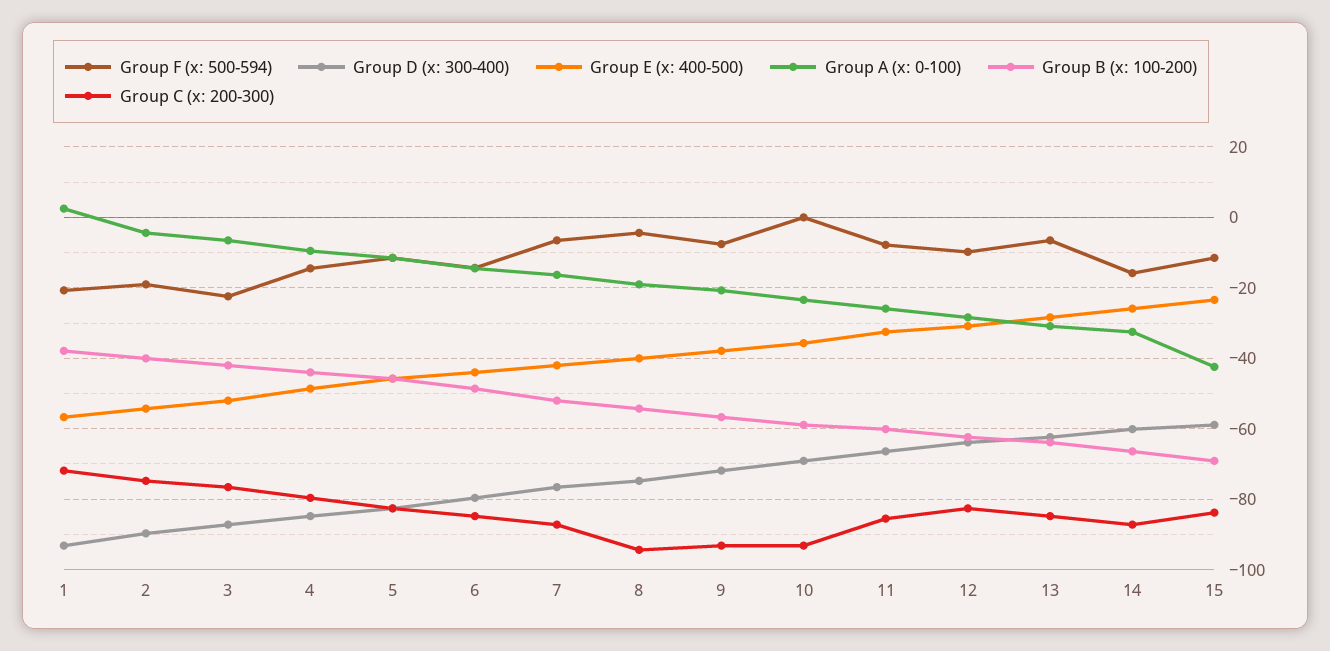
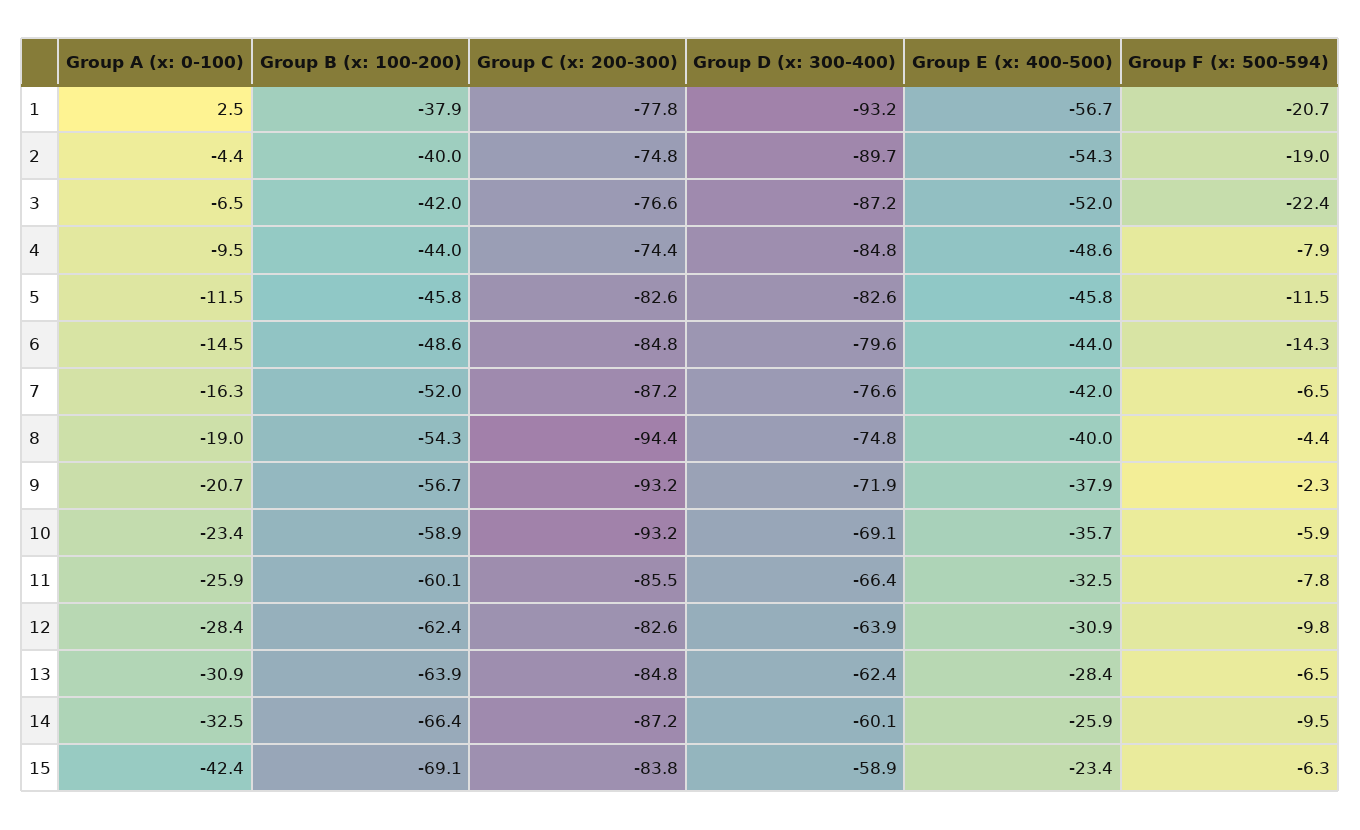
  {
    "Group F (x: 500-594)": {
      "1": -20.7,
      "2": -19,
      "3": -22.4,
-     "4": -14,
+     "4": -7.9,
      "5": -11.5,
      "6": -14.3,
      "7": -6.5,
      "8": -4.4,
-     "9": -8,
+     "9": -2.3,
-     "10": 0,
+     "10": -5.9,
      "11": -7.8,
      "12": -9.8,
      "13": -6.5,
-     "14": -16,
+     "14": -9.5,
-     "15": -12
+     "15": -6.3
    },
    "Group D (x: 300-400)": {
      "1": -93.2,
      "2": -89.7,
      "3": -87.2,
      "4": -84.8,
      "5": -82.6,
      "6": -79.6,
      "7": -76.6,
      "8": -74.8,
      "9": -71.9,
      "10": -69.1,
      "11": -66.4,
      "12": -63.9,
      "13": -62.4,
      "14": -60.1,
      "15": -58.9
    },
    "Group E (x: 400-500)": {
      "1": -56.7,
      "2": -54.3,
      "3": -52,
      "4": -48.6,
      "5": -45.8,
      "6": -44,
      "7": -42,
      "8": -40,
      "9": -37.9,
      "10": -35.7,
      "11": -32.5,
      "12": -30.9,
      "13": -28.4,
      "14": -25.9,
      "15": -23.4
    },
    "Group A (x: 0-100)": {
      "1": 2.5,
      "2": -4.4,
      "3": -6.5,
      "4": -9.5,
      "5": -11.5,
      "6": -14.5,
      "7": -16.3,
      "8": -19,
      "9": -20.7,
      "10": -23.4,
      "11": -25.9,
      "12": -28.4,
      "13": -30.9,
      "14": -32.5,
      "15": -42.4
    },
    "Group B (x: 100-200)": {
      "1": -37.9,
      "2": -40,
      "3": -42,
      "4": -44,
      "5": -45.8,
      "6": -48.6,
      "7": -52,
      "8": -54.3,
      "9": -56.7,
      "10": -58.9,
      "11": -60.1,
      "12": -62.4,
      "13": -63.9,
      "14": -66.4,
      "15": -69.1
    },
    "Group C (x: 200-300)": {
-     "1": -72,
+     "1": -77.8,
      "2": -74.8,
      "3": -76.6,
-     "4": -80,
+     "4": -74.4,
      "5": -82.6,
      "6": -84.8,
      "7": -87.2,
      "8": -94.4,
      "9": -93.2,
      "10": -93.2,
      "11": -85.5,
      "12": -82.6,
      "13": -84.8,
      "14": -87.2,
      "15": -83.8
    }
  }

